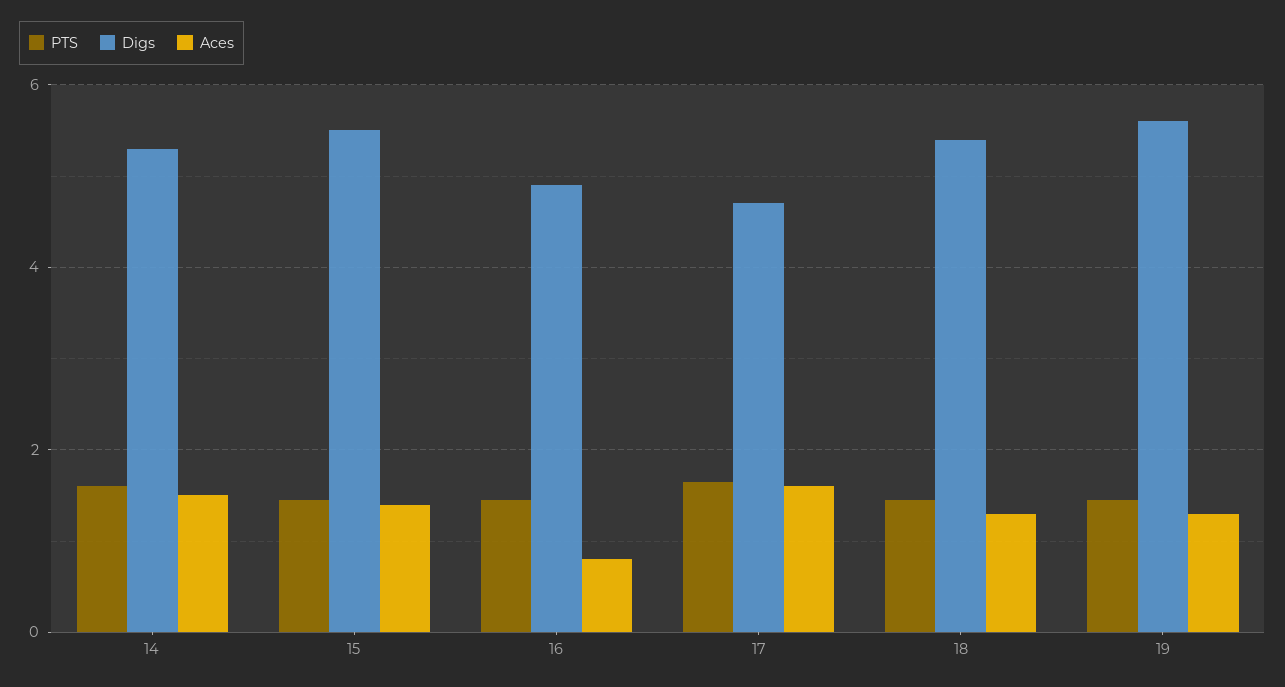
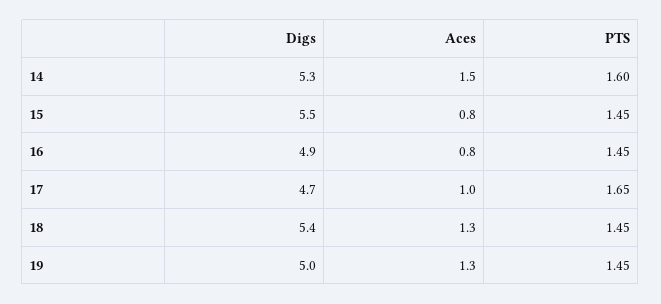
  {
    "PTS": {
      "14": 1.6,
      "15": 1.45,
      "16": 1.45,
      "17": 1.65,
      "18": 1.45,
      "19": 1.45
    },
    "Digs": {
      "14": 5.3,
      "15": 5.5,
      "16": 4.9,
      "17": 4.7,
      "18": 5.4,
-     "19": 5.6
+     "19": 5
    },
    "Aces": {
      "14": 1.5,
-     "15": 1.4,
+     "15": 0.8,
      "16": 0.8,
-     "17": 1.6,
+     "17": 1,
      "18": 1.3,
      "19": 1.3
    }
  }

